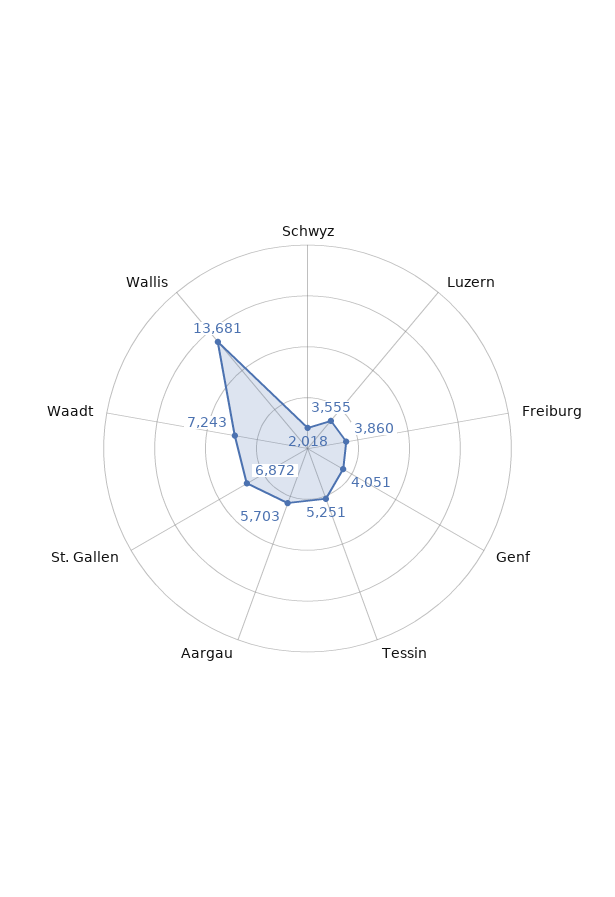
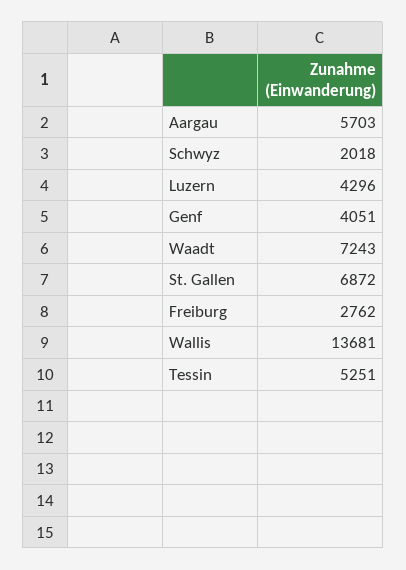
  {
    "Schwyz": 2018,
-   "Luzern": 3555,
+   "Luzern": 4296,
-   "Freiburg": 3860,
+   "Freiburg": 2762,
    "Genf": 4051,
    "Tessin": 5251,
    "Aargau": 5703,
    "St. Gallen": 6872,
    "Waadt": 7243,
    "Wallis": 13681
  }

